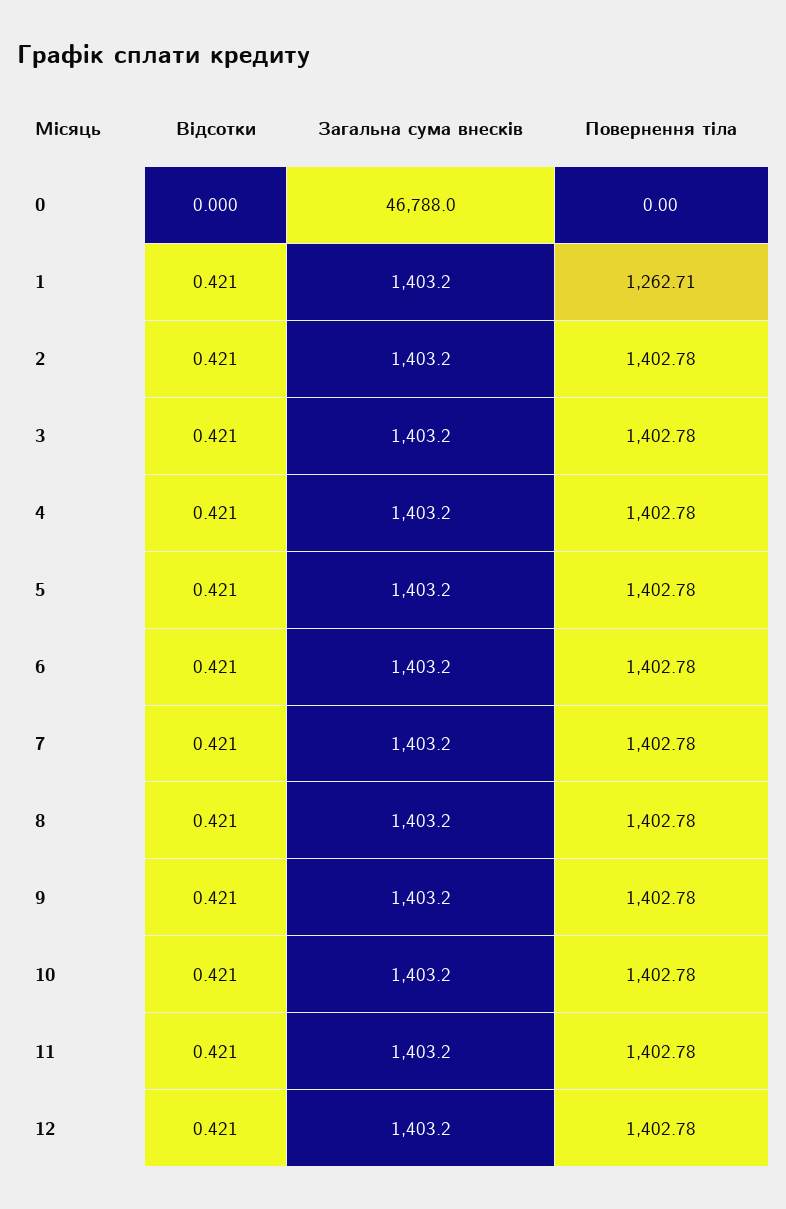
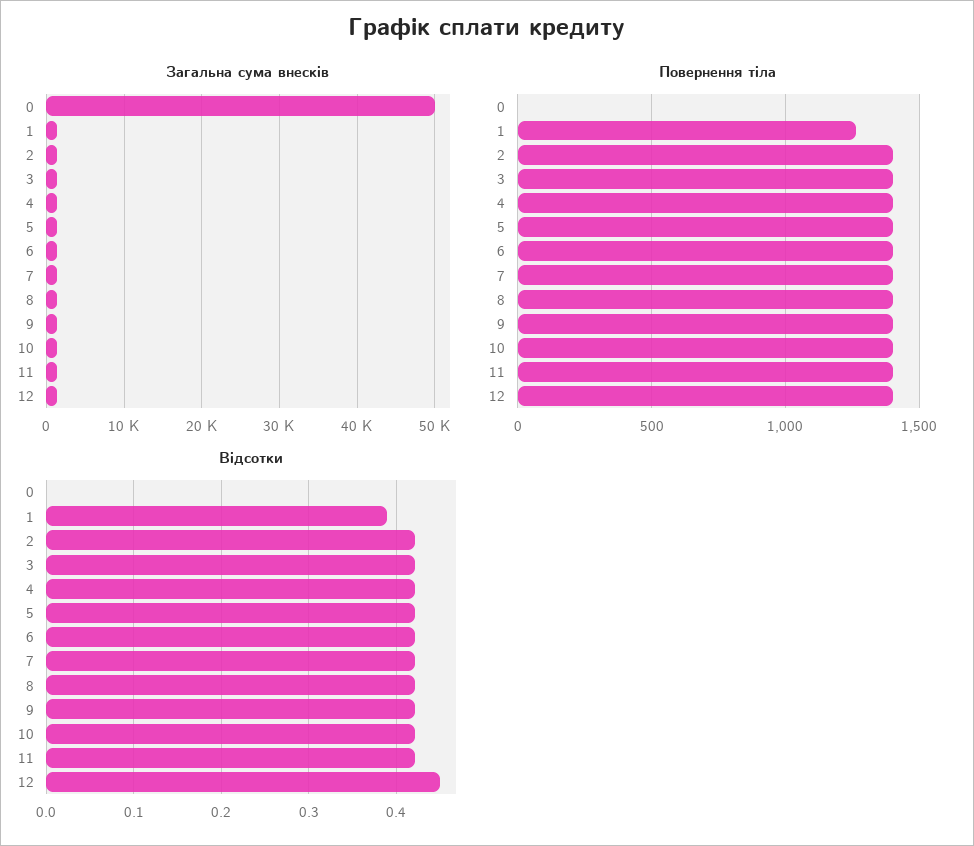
  {
    "Відсотки": {
      "0": 0,
-     "1": 0.421,
+     "1": 0.39,
      "2": 0.421,
      "3": 0.421,
      "4": 0.421,
      "5": 0.421,
      "6": 0.421,
      "7": 0.421,
      "8": 0.421,
      "9": 0.421,
      "10": 0.421,
      "11": 0.421,
-     "12": 0.421
+     "12": 0.45
    },
    "Загальна сума внесків": {
-     "0": 46788,
+     "0": 50000,
      "1": 1403.2,
      "2": 1403.2,
      "3": 1403.2,
      "4": 1403.2,
      "5": 1403.2,
      "6": 1403.2,
      "7": 1403.2,
      "8": 1403.2,
      "9": 1403.2,
      "10": 1403.2,
      "11": 1403.2,
      "12": 1403.2
    },
    "Повернення тіла": {
      "0": 0,
      "1": 1262.71,
      "2": 1402.78,
      "3": 1402.78,
      "4": 1402.78,
      "5": 1402.78,
      "6": 1402.78,
      "7": 1402.78,
      "8": 1402.78,
      "9": 1402.78,
      "10": 1402.78,
      "11": 1402.78,
      "12": 1402.78
    }
  }

